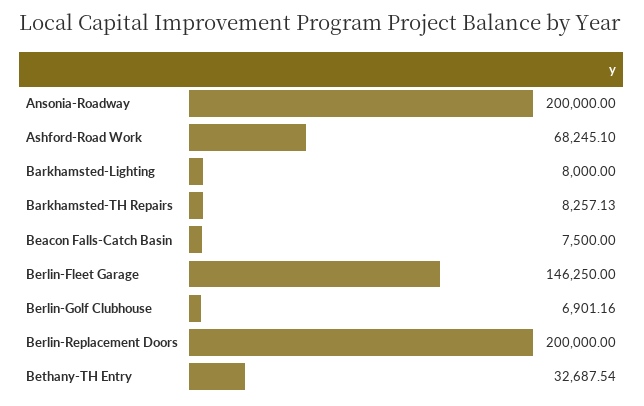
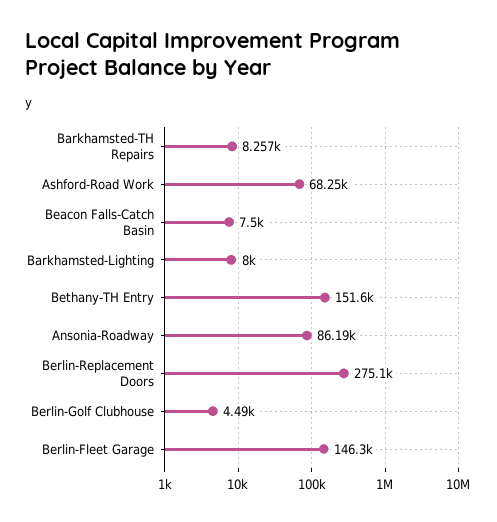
  {
-   "Ansonia-Roadway": 200000,
+   "Ansonia-Roadway": 86190,
    "Ashford-Road Work": 68245.1,
    "Barkhamsted-Lighting": 8000,
    "Barkhamsted-TH Repairs": 8257.13,
    "Beacon Falls-Catch Basin": 7500,
    "Berlin-Fleet Garage": 146250,
-   "Berlin-Golf Clubhouse": 6901.16,
+   "Berlin-Golf Clubhouse": 4490,
-   "Berlin-Replacement Doors": 200000,
+   "Berlin-Replacement Doors": 275100,
-   "Bethany-TH Entry": 32687.54
+   "Bethany-TH Entry": 151600
  }

